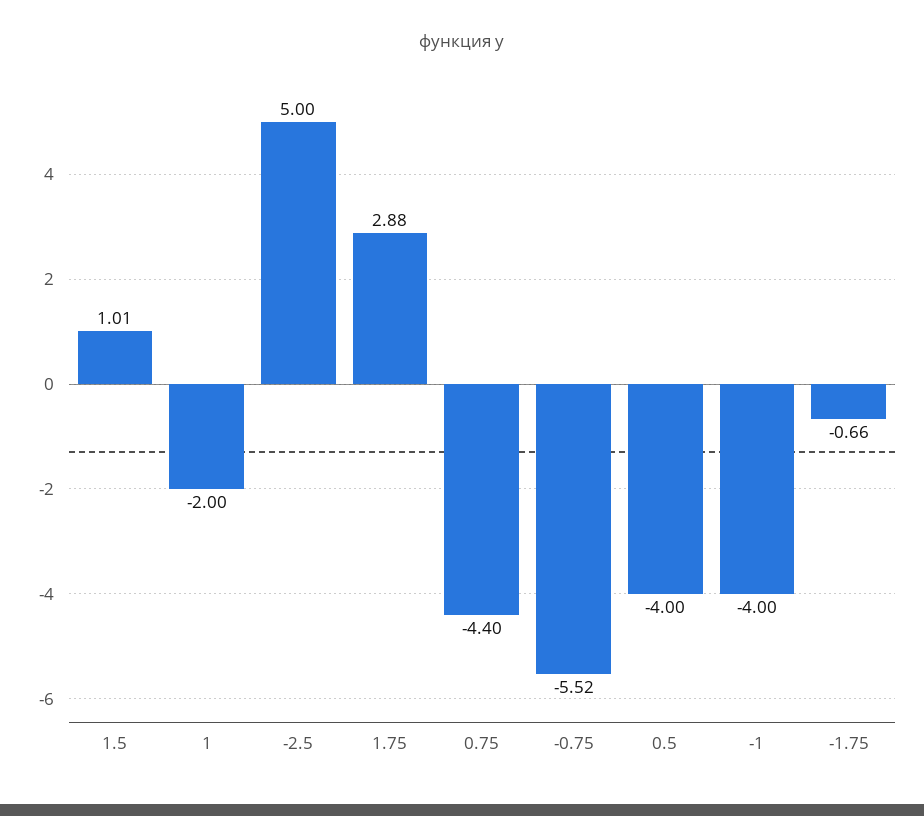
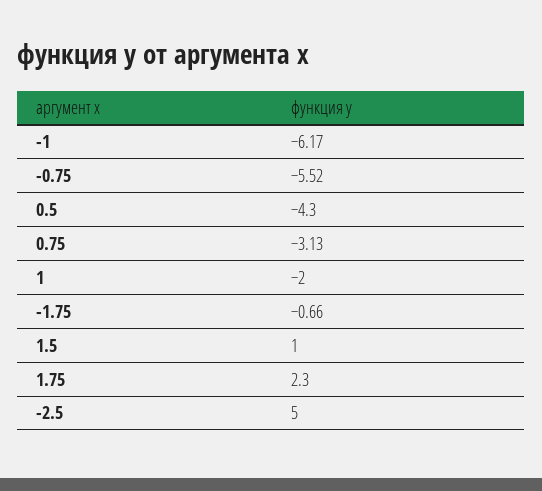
  {
-   "1.5": 1.01,
+   "1.5": 1,
    "1": -2,
    "-2.5": 5,
-   "1.75": 2.88,
+   "1.75": 2.3,
-   "0.75": -4.4,
+   "0.75": -3.13,
    "-0.75": -5.52,
-   "0.5": -4,
+   "0.5": -4.3,
-   "-1": -4,
+   "-1": -6.17,
    "-1.75": -0.66
  }

